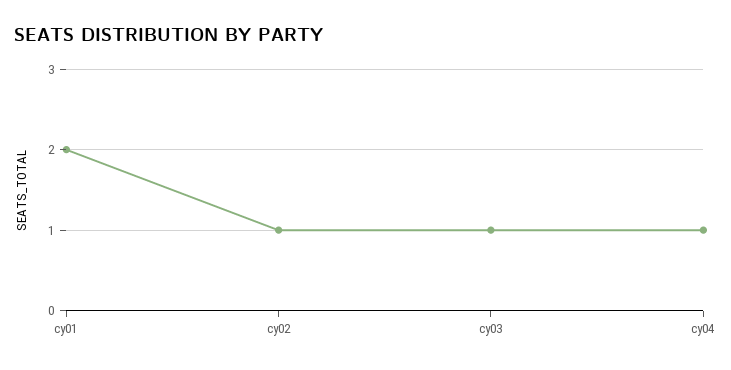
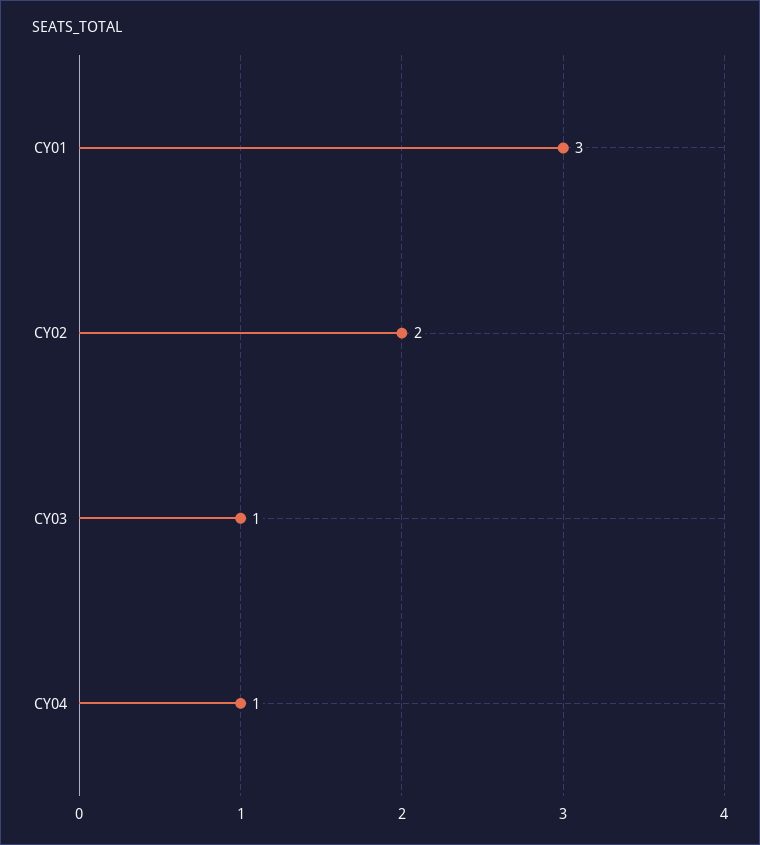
  {
-   "cy01": 2,
+   "cy01": 3,
-   "cy02": 1,
+   "cy02": 2,
    "cy03": 1,
    "cy04": 1
  }

